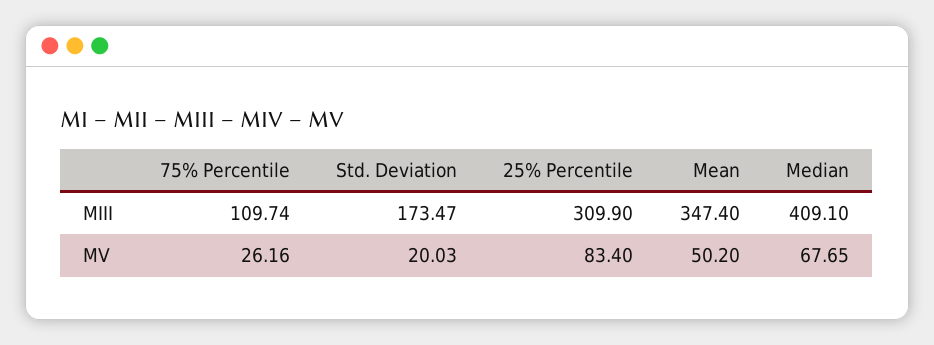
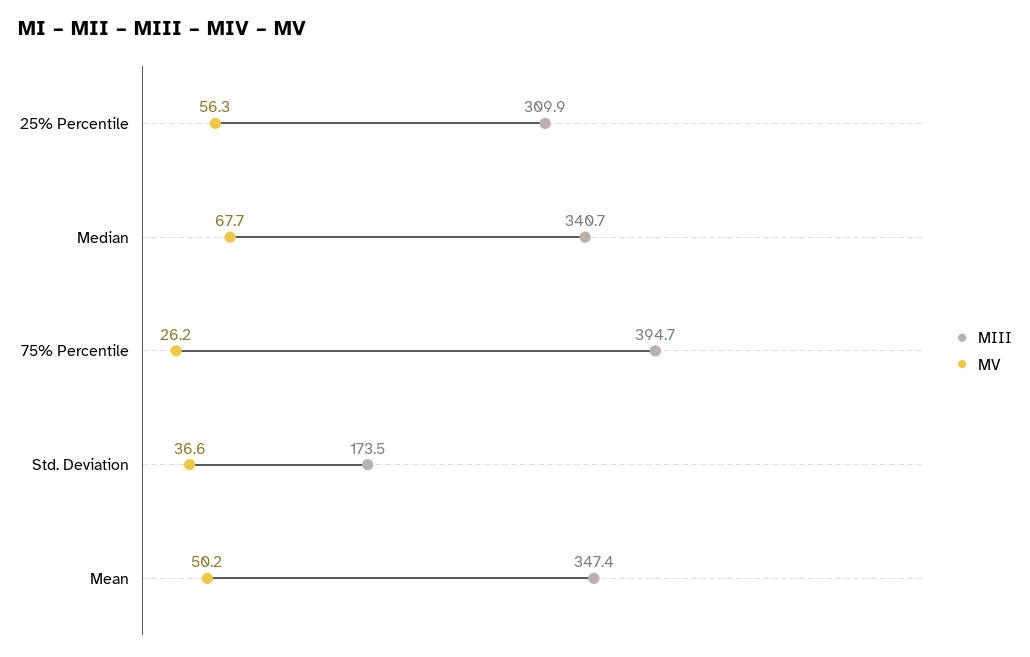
  {
    "MIII": {
-     "75% Percentile": 109.74,
+     "75% Percentile": 394.7,
      "Std. Deviation": 173.47,
      "25% Percentile": 309.9,
      "Mean": 347.4,
-     "Median": 409.1
+     "Median": 340.7
    },
    "MV": {
      "75% Percentile": 26.16,
-     "Std. Deviation": 20.03,
+     "Std. Deviation": 36.6,
-     "25% Percentile": 83.4,
+     "25% Percentile": 56.3,
      "Mean": 50.2,
      "Median": 67.65
    }
  }

